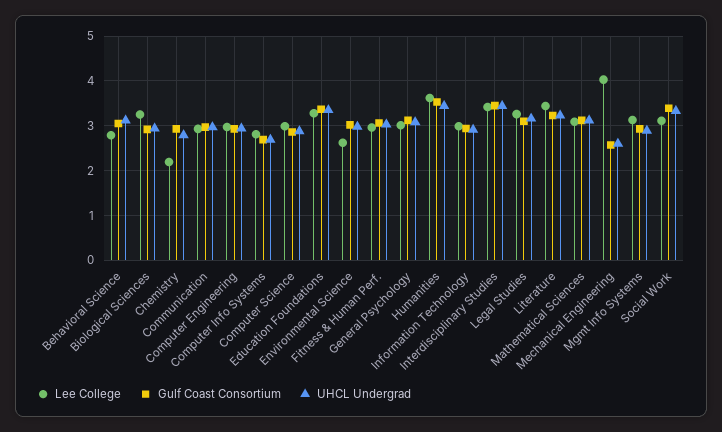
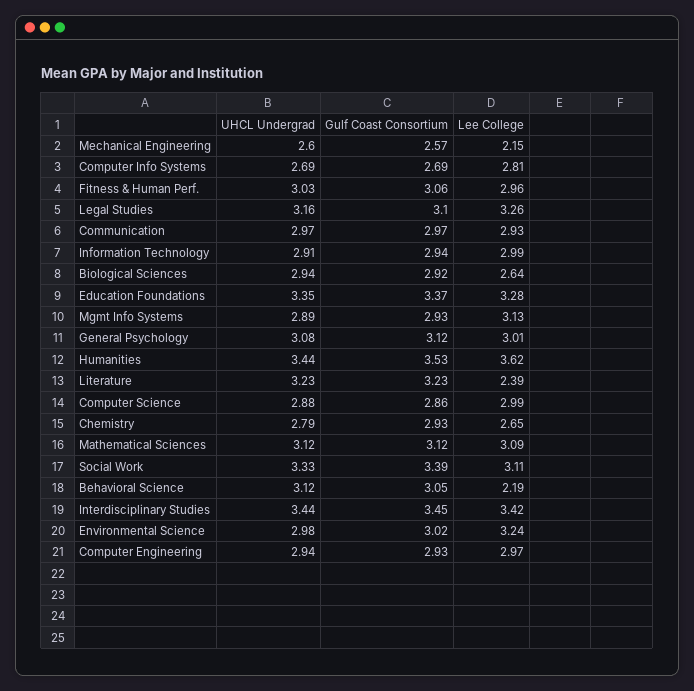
  {
    "Lee College": {
-     "Behavioral Science": 2.8,
+     "Behavioral Science": 2.19,
-     "Biological Sciences": 3.2,
+     "Biological Sciences": 2.64,
-     "Chemistry": 2.2,
+     "Chemistry": 2.65,
      "Communication": 2.93,
      "Computer Engineering": 2.97,
      "Computer Info Systems": 2.81,
      "Computer Science": 2.99,
      "Education Foundations": 3.28,
-     "Environmental Science": 2.6,
+     "Environmental Science": 3.24,
      "Fitness & Human Perf.": 2.96,
      "General Psychology": 3.01,
      "Humanities": 3.62,
      "Information Technology": 2.99,
      "Interdisciplinary Studies": 3.42,
      "Legal Studies": 3.26,
-     "Literature": 3.4,
+     "Literature": 2.39,
      "Mathematical Sciences": 3.09,
-     "Mechanical Engineering": 4,
+     "Mechanical Engineering": 2.15,
      "Mgmt Info Systems": 3.13,
      "Social Work": 3.11
    },
    "Gulf Coast Consortium": {
      "Behavioral Science": 3.05,
      "Biological Sciences": 2.92,
      "Chemistry": 2.93,
      "Communication": 2.97,
      "Computer Engineering": 2.93,
      "Computer Info Systems": 2.69,
      "Computer Science": 2.86,
      "Education Foundations": 3.37,
      "Environmental Science": 3.02,
      "Fitness & Human Perf.": 3.06,
      "General Psychology": 3.12,
      "Humanities": 3.53,
      "Information Technology": 2.94,
      "Interdisciplinary Studies": 3.45,
      "Legal Studies": 3.1,
      "Literature": 3.23,
      "Mathematical Sciences": 3.12,
      "Mechanical Engineering": 2.57,
      "Mgmt Info Systems": 2.93,
      "Social Work": 3.39
    },
    "UHCL Undergrad": {
      "Behavioral Science": 3.12,
      "Biological Sciences": 2.94,
      "Chemistry": 2.79,
      "Communication": 2.97,
      "Computer Engineering": 2.94,
      "Computer Info Systems": 2.69,
      "Computer Science": 2.88,
      "Education Foundations": 3.35,
      "Environmental Science": 2.98,
      "Fitness & Human Perf.": 3.03,
      "General Psychology": 3.08,
      "Humanities": 3.44,
      "Information Technology": 2.91,
      "Interdisciplinary Studies": 3.44,
      "Legal Studies": 3.16,
      "Literature": 3.23,
      "Mathematical Sciences": 3.12,
      "Mechanical Engineering": 2.6,
      "Mgmt Info Systems": 2.89,
      "Social Work": 3.33
    }
  }

